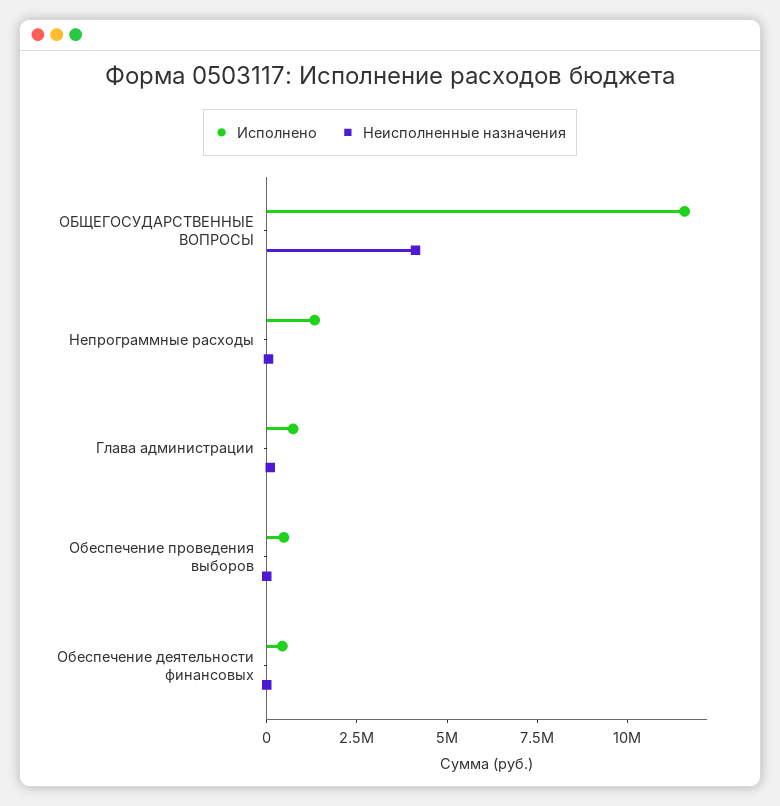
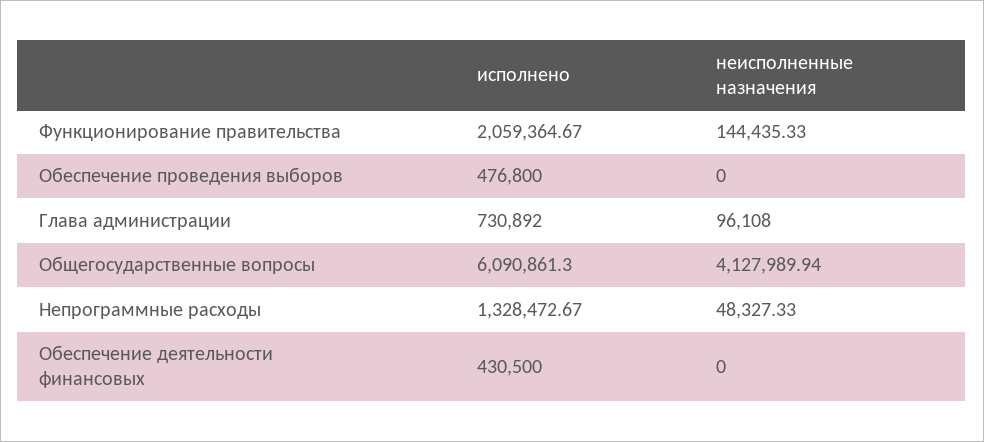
  {
    "Исполнено": {
-     "ОБЩЕГОСУДАРСТВЕННЫЕ ВОПРОСЫ": 11500000,
+     "ОБЩЕГОСУДАРСТВЕННЫЕ ВОПРОСЫ": 6090861.3,
      "Непрограммные расходы": 1328472.67,
      "Глава администрации": 730892,
      "Обеспечение проведения выборов": 476800,
-     "Обеспечение деятельности финансовых": 430500
+     "Обеспечение деятельности финансовых": 430500,
+     "Функционирование правительства": 2059364.67
    },
    "Неисполненные назначения": {
      "ОБЩЕГОСУДАРСТВЕННЫЕ ВОПРОСЫ": 4127989.94,
      "Непрограммные расходы": 48327.33,
      "Глава администрации": 96108,
      "Обеспечение проведения выборов": 0,
-     "Обеспечение деятельности финансовых": 0
+     "Обеспечение деятельности финансовых": 0,
+     "Функционирование правительства": 144435.33
    }
  }

